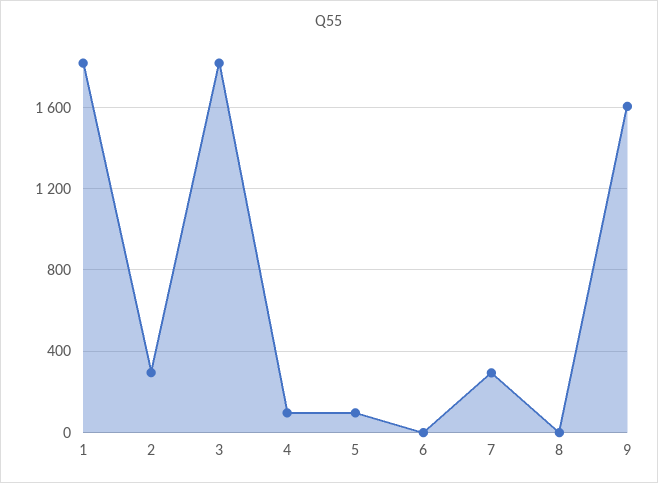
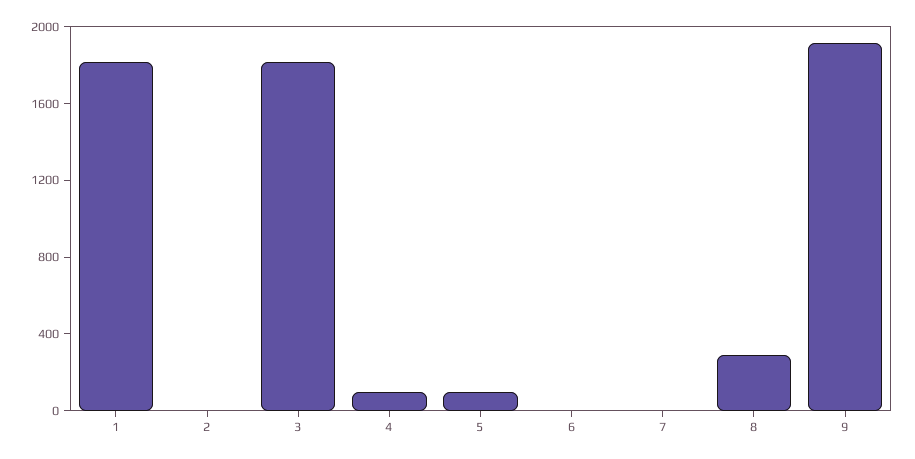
  {
    "1": 1800,
-   "2": 300,
+   "2": 0,
    "3": 1800,
    "4": 100,
    "5": 100,
    "6": 0,
-   "7": 300,
+   "7": 0,
-   "8": 0,
+   "8": 300,
-   "9": 1600
+   "9": 1900
  }

